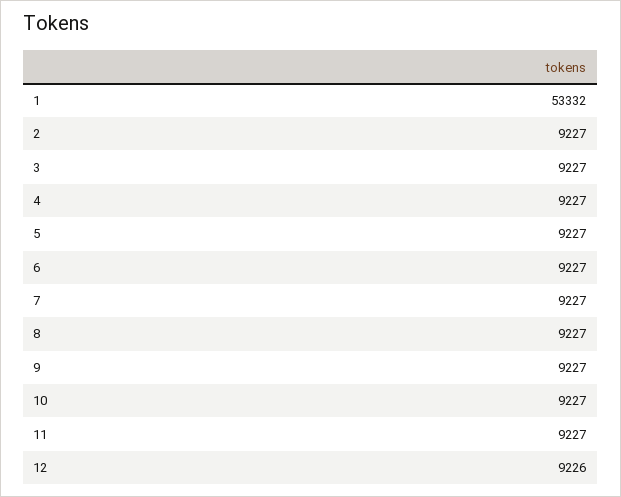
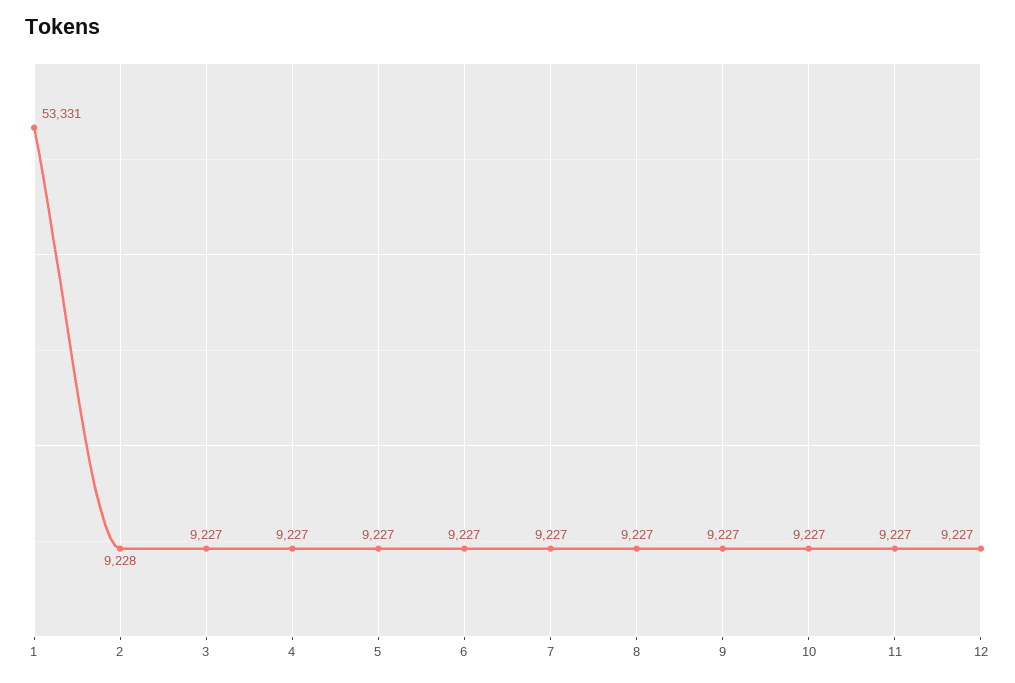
  {
-   "1": 53332,
+   "1": 53331,
-   "2": 9227,
+   "2": 9228,
    "3": 9227,
    "4": 9227,
    "5": 9227,
    "6": 9227,
    "7": 9227,
    "8": 9227,
    "9": 9227,
    "10": 9227,
    "11": 9227,
-   "12": 9226
+   "12": 9227
  }

